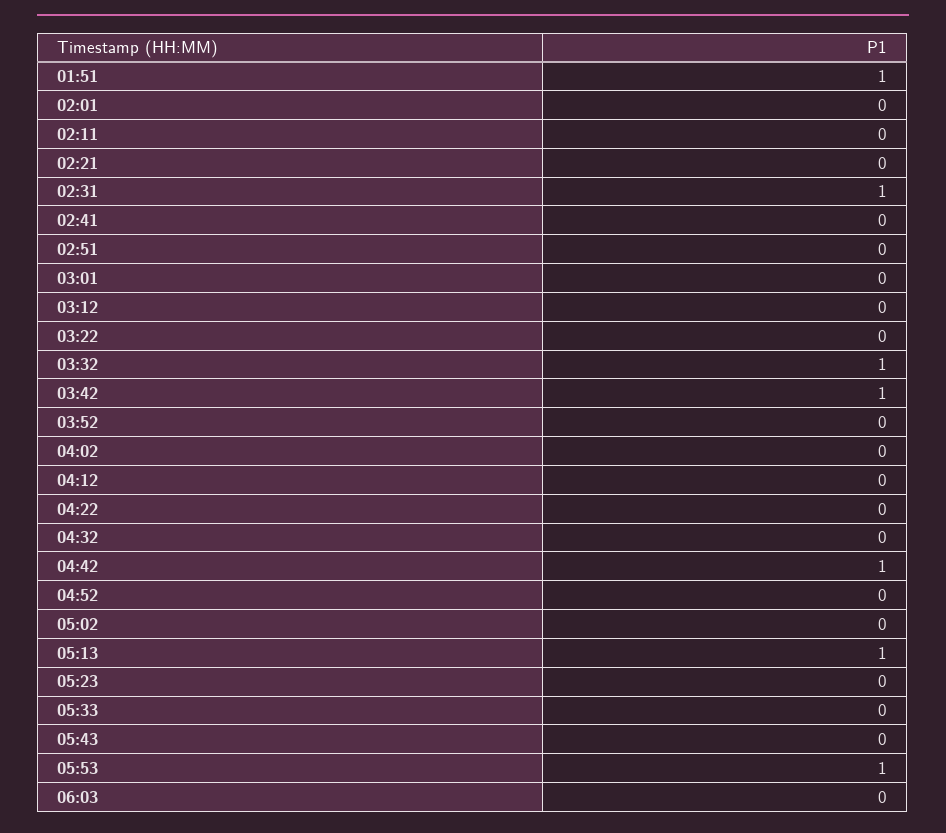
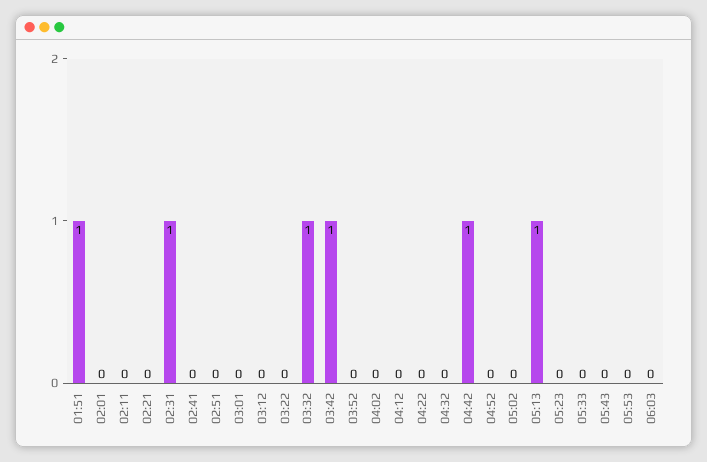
  {
    "01:51": 1,
    "02:01": 0,
    "02:11": 0,
    "02:21": 0,
    "02:31": 1,
    "02:41": 0,
    "02:51": 0,
    "03:01": 0,
    "03:12": 0,
    "03:22": 0,
    "03:32": 1,
    "03:42": 1,
    "03:52": 0,
    "04:02": 0,
    "04:12": 0,
    "04:22": 0,
    "04:32": 0,
    "04:42": 1,
    "04:52": 0,
    "05:02": 0,
    "05:13": 1,
    "05:23": 0,
    "05:33": 0,
    "05:43": 0,
-   "05:53": 1,
+   "05:53": 0,
    "06:03": 0
  }

